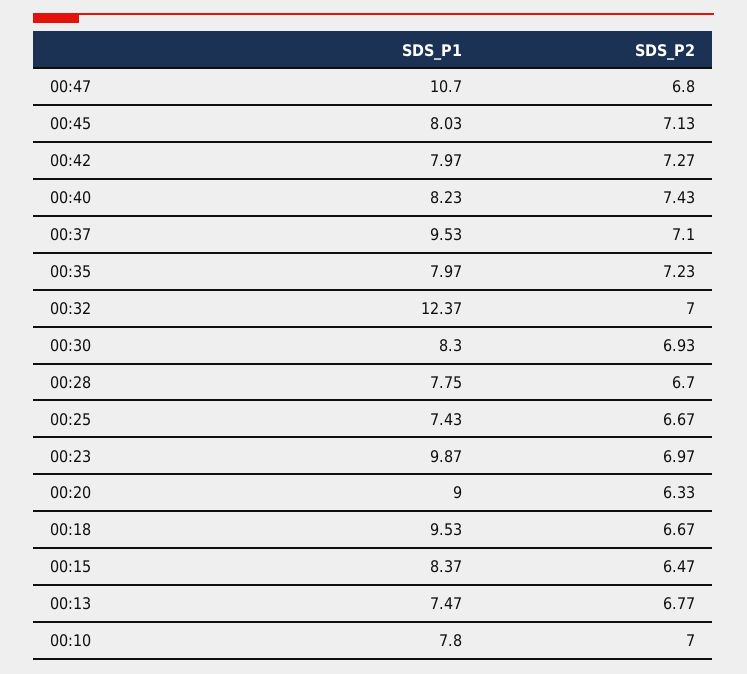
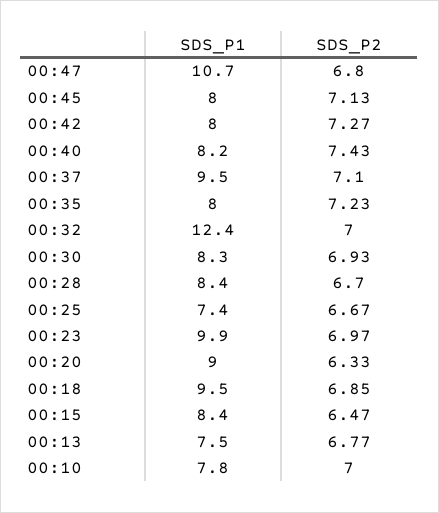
  {
    "SDS_P1": {
      "00:47": 10.7,
      "00:45": 8.03,
      "00:42": 7.97,
      "00:40": 8.23,
      "00:37": 9.53,
      "00:35": 7.97,
      "00:32": 12.37,
      "00:30": 8.3,
-     "00:28": 7.75,
+     "00:28": 8.4,
      "00:25": 7.43,
      "00:23": 9.87,
      "00:20": 9,
      "00:18": 9.53,
      "00:15": 8.37,
      "00:13": 7.47,
      "00:10": 7.8
    },
    "SDS_P2": {
      "00:47": 6.8,
      "00:45": 7.13,
      "00:42": 7.27,
      "00:40": 7.43,
      "00:37": 7.1,
      "00:35": 7.23,
      "00:32": 7,
      "00:30": 6.93,
      "00:28": 6.7,
      "00:25": 6.67,
      "00:23": 6.97,
      "00:20": 6.33,
-     "00:18": 6.67,
+     "00:18": 6.85,
      "00:15": 6.47,
      "00:13": 6.77,
      "00:10": 7
    }
  }

